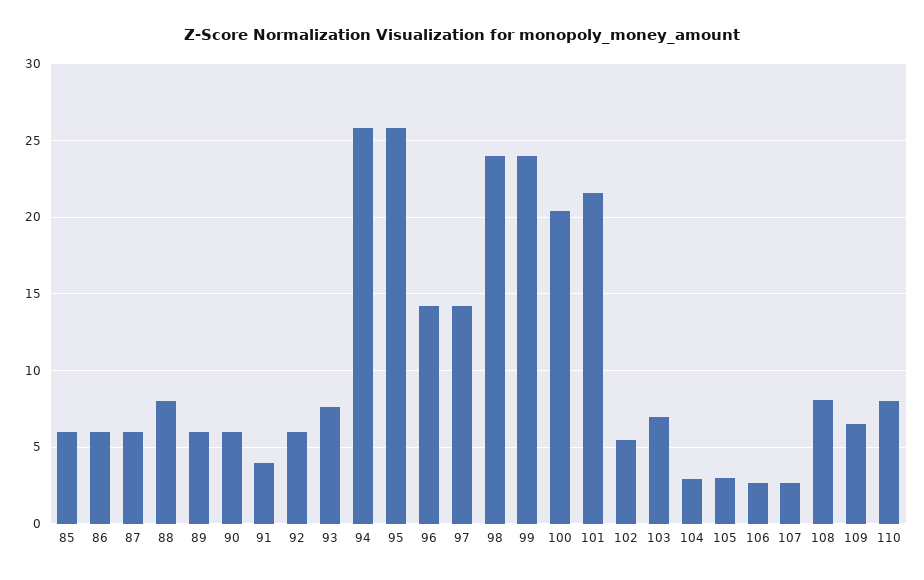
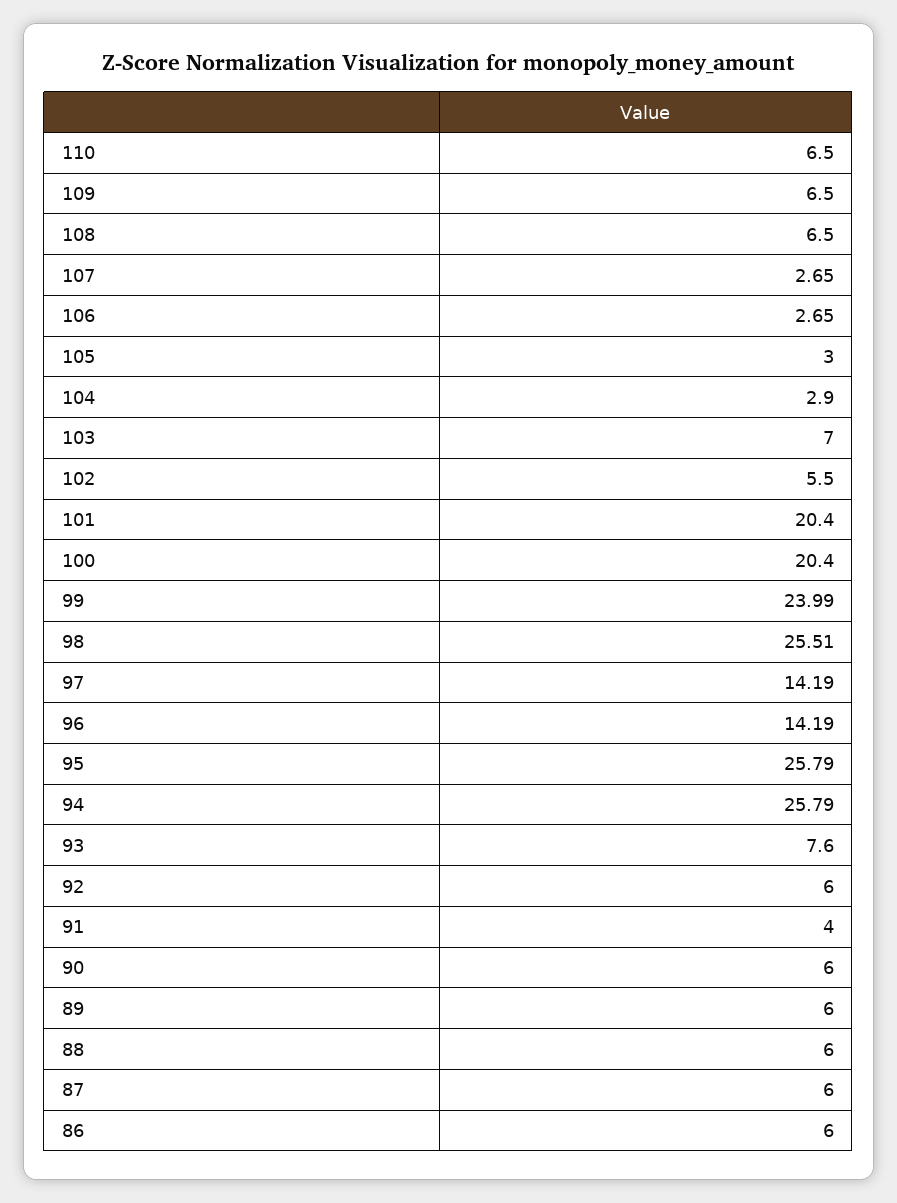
  {
-   "85": 6,
    "86": 6,
    "87": 6,
-   "88": 8,
+   "88": 6,
    "89": 6,
    "90": 6,
    "91": 4,
    "92": 6,
    "93": 7.6,
    "94": 25.79,
    "95": 25.79,
    "96": 14.19,
    "97": 14.19,
-   "98": 24,
+   "98": 25.51,
    "99": 23.99,
    "100": 20.4,
-   "101": 21.5,
+   "101": 20.4,
    "102": 5.5,
    "103": 7,
    "104": 2.9,
    "105": 3,
    "106": 2.65,
    "107": 2.65,
-   "108": 8,
+   "108": 6.5,
    "109": 6.5,
-   "110": 8
+   "110": 6.5
  }

